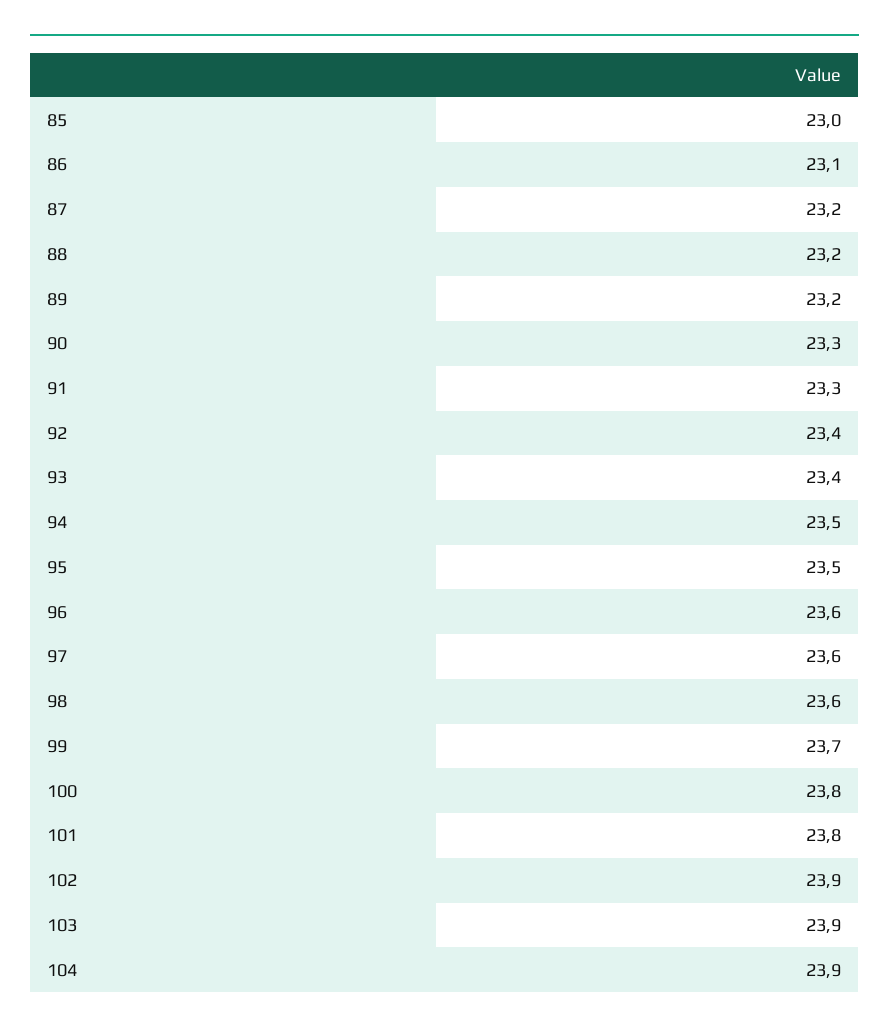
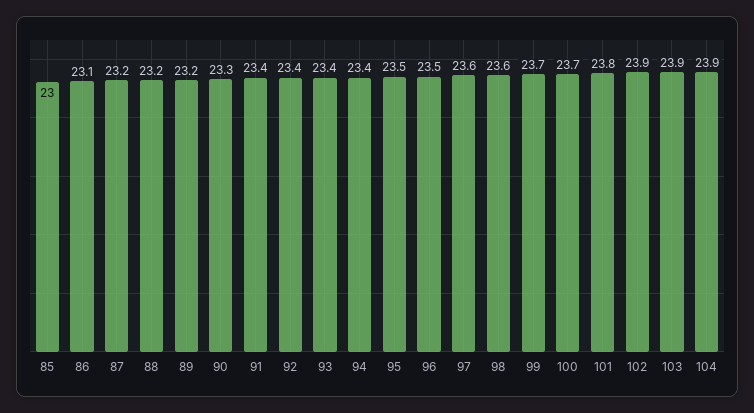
  {
    "85": 23,
    "86": 23.1,
    "87": 23.2,
    "88": 23.2,
    "89": 23.2,
    "90": 23.3,
-   "91": 23.3,
+   "91": 23.4,
    "92": 23.4,
    "93": 23.4,
-   "94": 23.5,
+   "94": 23.4,
    "95": 23.5,
-   "96": 23.6,
+   "96": 23.5,
    "97": 23.6,
    "98": 23.6,
    "99": 23.7,
-   "100": 23.8,
+   "100": 23.7,
    "101": 23.8,
    "102": 23.9,
    "103": 23.9,
    "104": 23.9
  }

